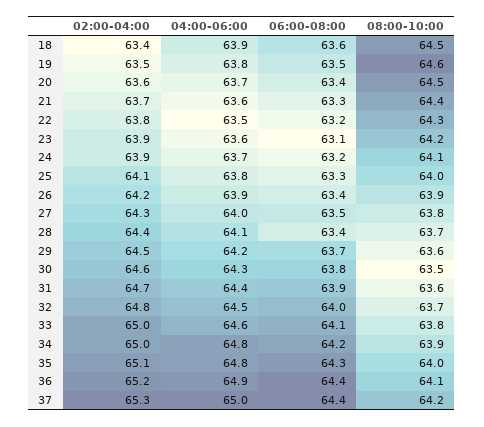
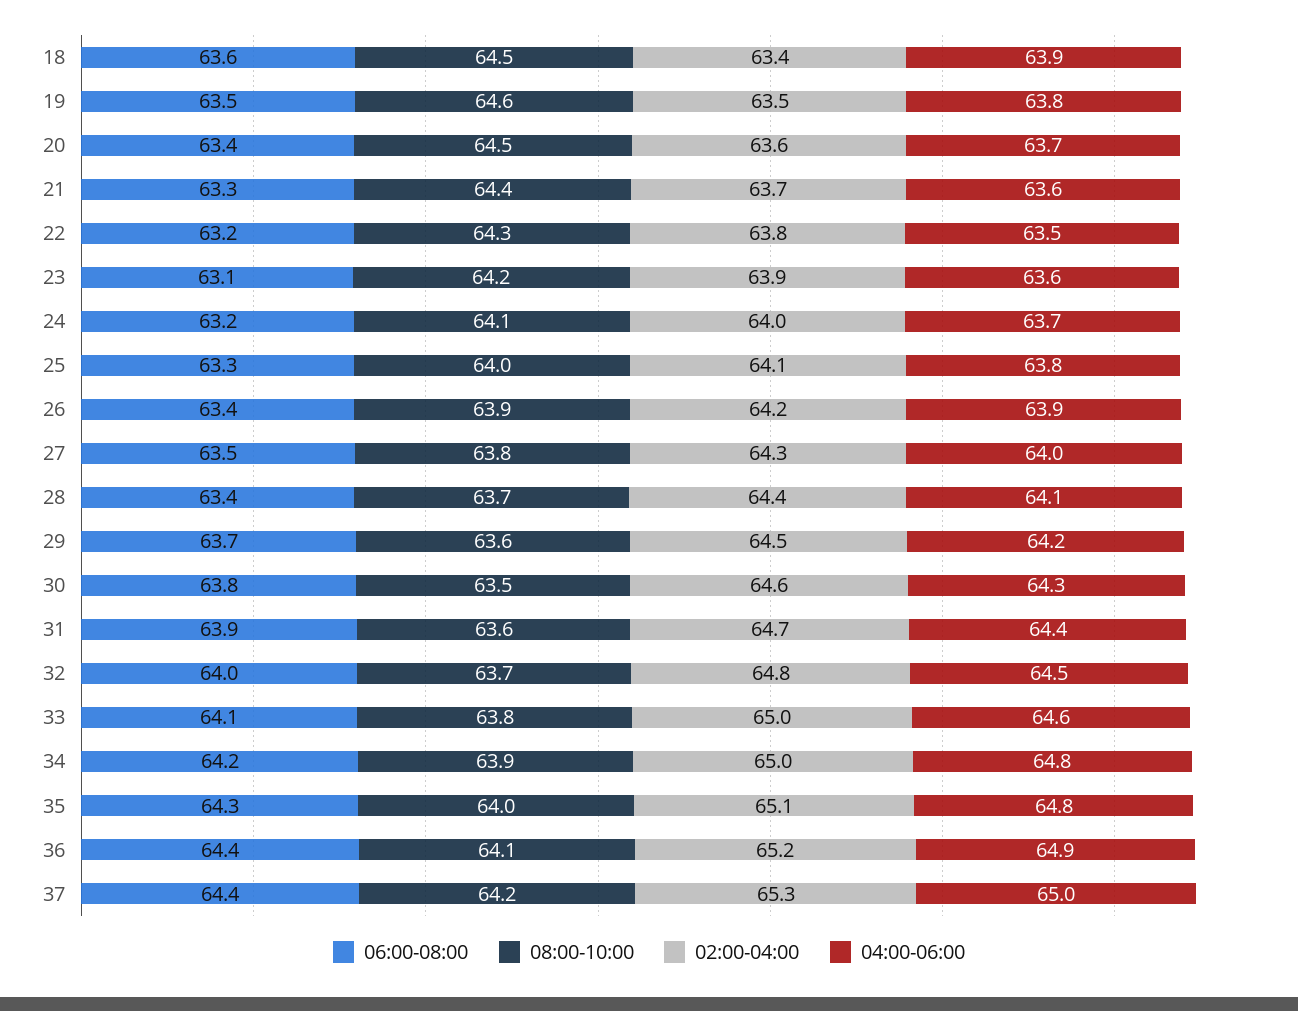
  {
    "02:00-04:00": {
      "18": 63.4,
      "19": 63.5,
      "20": 63.6,
      "21": 63.7,
      "22": 63.8,
      "23": 63.9,
-     "24": 63.9,
+     "24": 64,
      "25": 64.1,
      "26": 64.2,
      "27": 64.3,
      "28": 64.4,
      "29": 64.5,
      "30": 64.6,
      "31": 64.7,
      "32": 64.8,
      "33": 65,
      "34": 65,
      "35": 65.1,
      "36": 65.2,
      "37": 65.3
    },
    "04:00-06:00": {
      "18": 63.9,
      "19": 63.8,
      "20": 63.7,
      "21": 63.6,
      "22": 63.5,
      "23": 63.6,
      "24": 63.7,
      "25": 63.8,
      "26": 63.9,
      "27": 64,
      "28": 64.1,
      "29": 64.2,
      "30": 64.3,
      "31": 64.4,
      "32": 64.5,
      "33": 64.6,
      "34": 64.8,
      "35": 64.8,
      "36": 64.9,
      "37": 65
    },
    "06:00-08:00": {
      "18": 63.6,
      "19": 63.5,
      "20": 63.4,
      "21": 63.3,
      "22": 63.2,
      "23": 63.1,
      "24": 63.2,
      "25": 63.3,
      "26": 63.4,
      "27": 63.5,
      "28": 63.4,
      "29": 63.7,
      "30": 63.8,
      "31": 63.9,
      "32": 64,
      "33": 64.1,
      "34": 64.2,
      "35": 64.3,
      "36": 64.4,
      "37": 64.4
    },
    "08:00-10:00": {
      "18": 64.5,
      "19": 64.6,
      "20": 64.5,
      "21": 64.4,
      "22": 64.3,
      "23": 64.2,
      "24": 64.1,
      "25": 64,
      "26": 63.9,
      "27": 63.8,
      "28": 63.7,
      "29": 63.6,
      "30": 63.5,
      "31": 63.6,
      "32": 63.7,
      "33": 63.8,
      "34": 63.9,
      "35": 64,
      "36": 64.1,
      "37": 64.2
    }
  }

